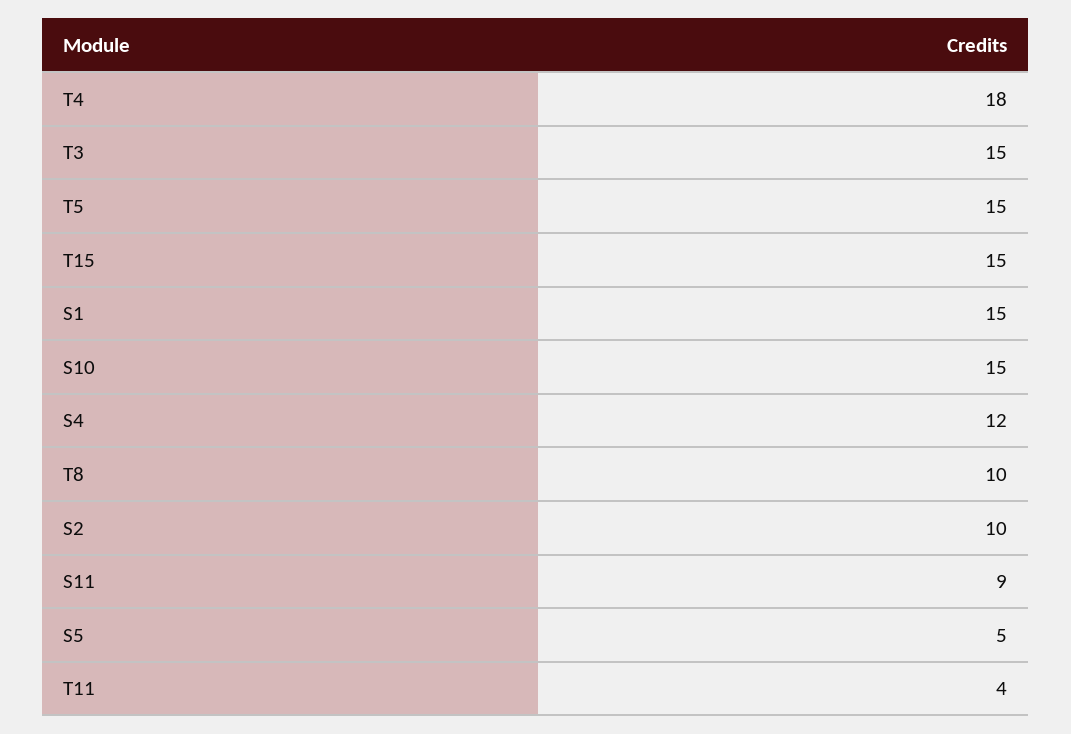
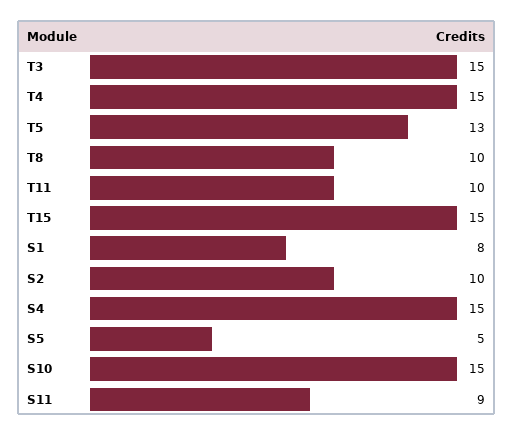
  {
-   "T4": 18,
+   "T4": 15,
    "T3": 15,
-   "T5": 15,
+   "T5": 13,
    "T15": 15,
-   "S1": 15,
+   "S1": 8,
    "S10": 15,
-   "S4": 12,
+   "S4": 15,
    "T8": 10,
    "S2": 10,
    "S11": 9,
    "S5": 5,
-   "T11": 4
+   "T11": 10
  }

